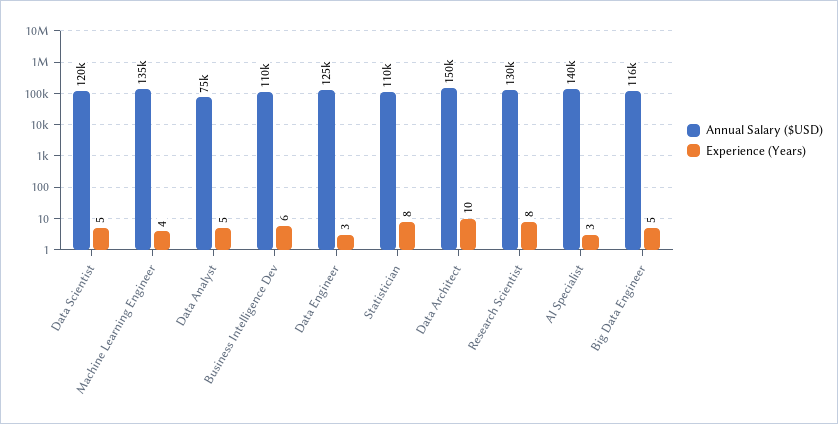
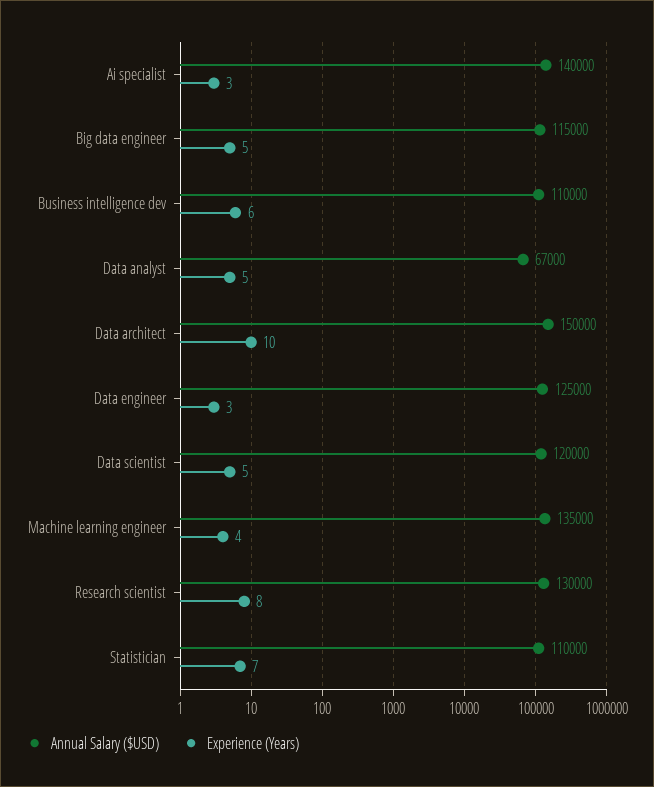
  {
    "Annual Salary ($USD)": {
      "Data Scientist": 120000,
      "Machine Learning Engineer": 135000,
-     "Data Analyst": 75000,
+     "Data Analyst": 67000,
      "Business Intelligence Dev": 110000,
      "Data Engineer": 125000,
      "Statistician": 110000,
      "Data Architect": 150000,
      "Research Scientist": 130000,
      "AI Specialist": 140000,
-     "Big Data Engineer": 116000
+     "Big Data Engineer": 115000
    },
    "Experience (Years)": {
      "Data Scientist": 5,
      "Machine Learning Engineer": 4,
      "Data Analyst": 5,
      "Business Intelligence Dev": 6,
      "Data Engineer": 3,
-     "Statistician": 8,
+     "Statistician": 7,
      "Data Architect": 10,
      "Research Scientist": 8,
      "AI Specialist": 3,
      "Big Data Engineer": 5
    }
  }

